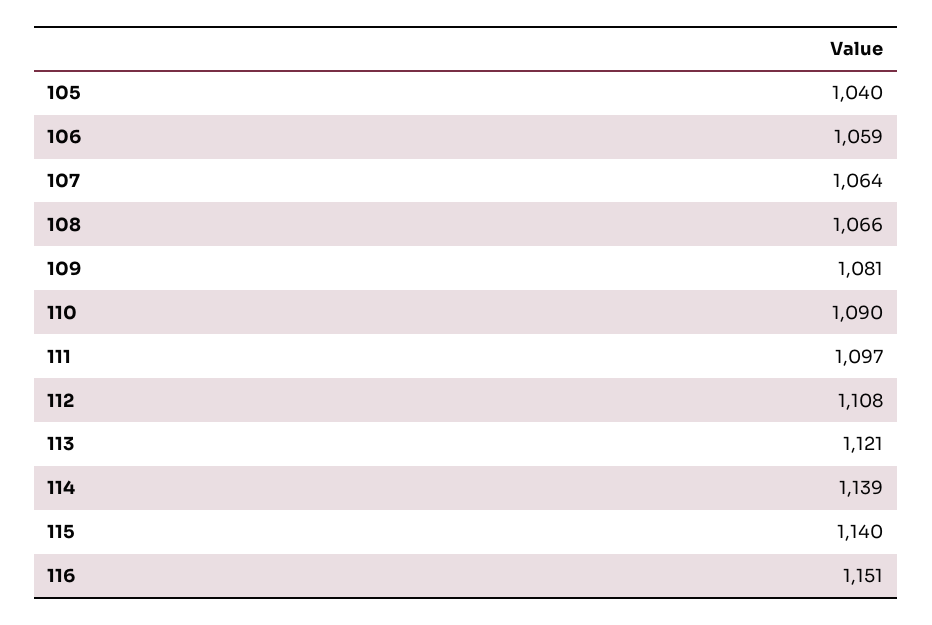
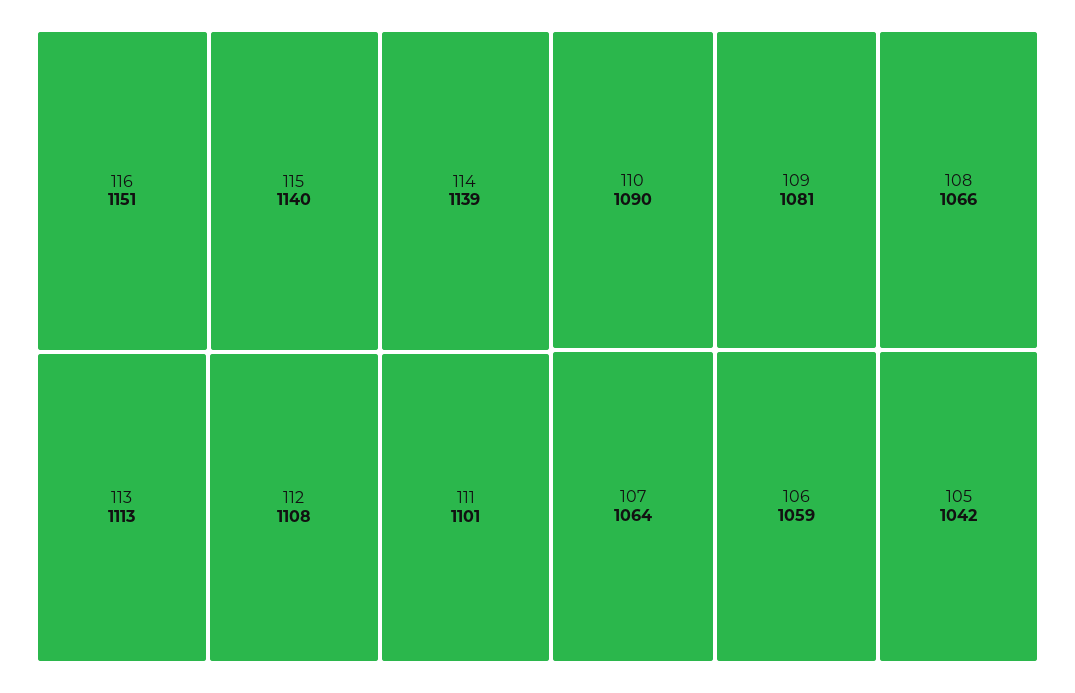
  {
-   "105": 1040,
+   "105": 1042,
    "106": 1059,
    "107": 1064,
    "108": 1066,
    "109": 1081,
    "110": 1090,
-   "111": 1097,
+   "111": 1101,
    "112": 1108,
-   "113": 1121,
+   "113": 1113,
    "114": 1139,
    "115": 1140,
    "116": 1151
  }

